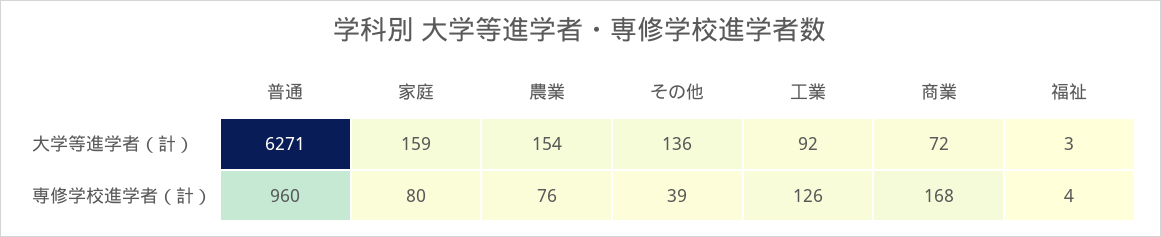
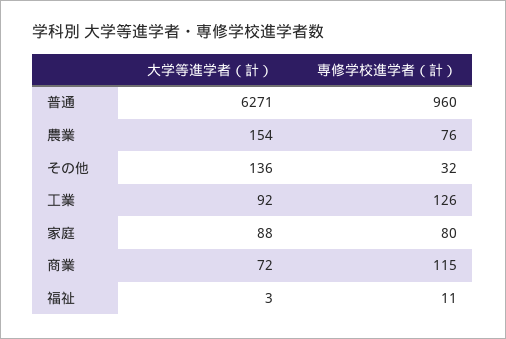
  {
    "普通": {
      "大学等進学者（計）": 6271,
      "専修学校進学者（計）": 960
    },
    "家庭": {
-     "大学等進学者（計）": 159,
+     "大学等進学者（計）": 88,
      "専修学校進学者（計）": 80
    },
    "農業": {
      "大学等進学者（計）": 154,
      "専修学校進学者（計）": 76
    },
    "その他": {
      "大学等進学者（計）": 136,
-     "専修学校進学者（計）": 39
+     "専修学校進学者（計）": 32
    },
    "工業": {
      "大学等進学者（計）": 92,
      "専修学校進学者（計）": 126
    },
    "商業": {
      "大学等進学者（計）": 72,
-     "専修学校進学者（計）": 168
+     "専修学校進学者（計）": 115
    },
    "福祉": {
      "大学等進学者（計）": 3,
-     "専修学校進学者（計）": 4
+     "専修学校進学者（計）": 11
    }
  }

